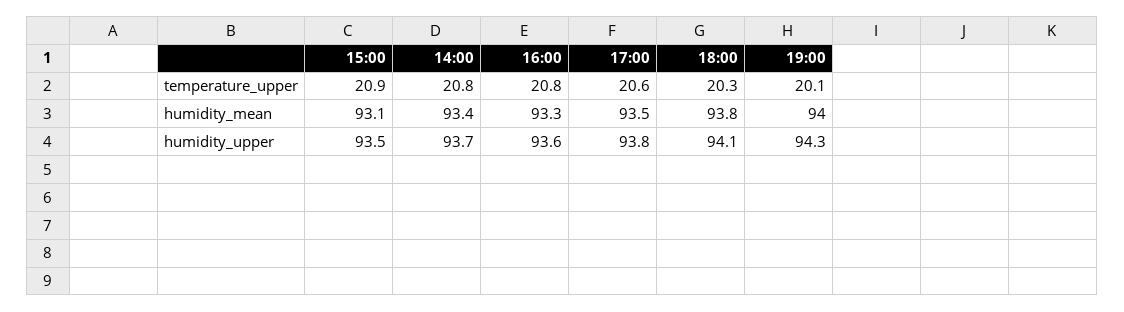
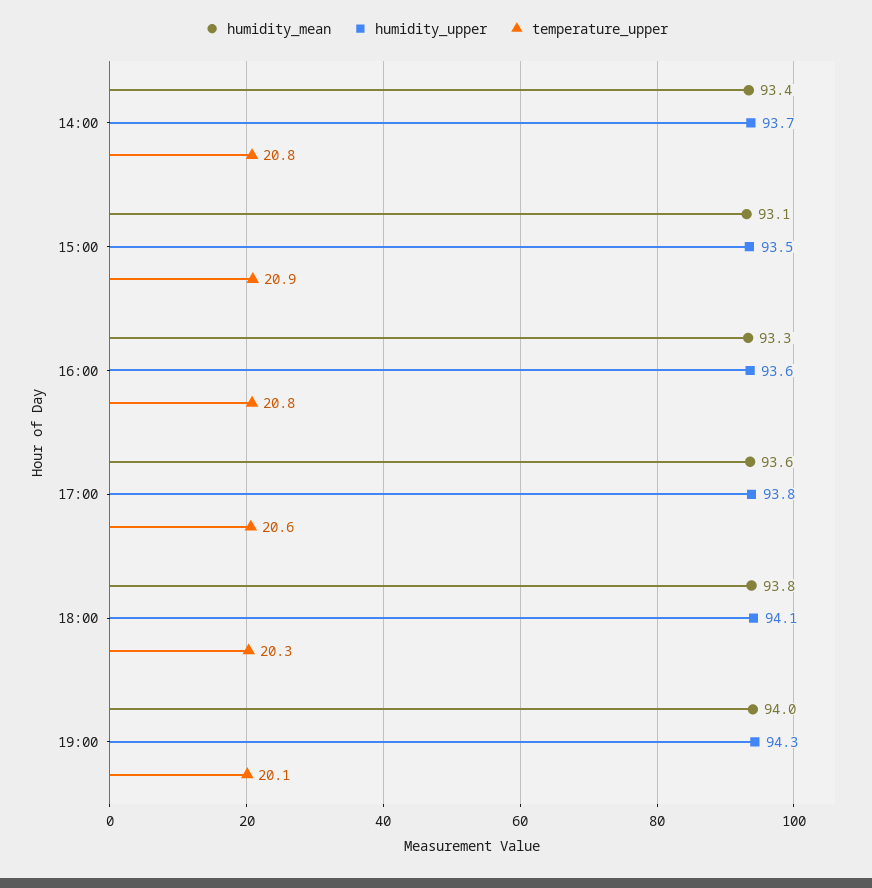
  {
    "temperature_upper": {
      "15:00": 20.9,
      "14:00": 20.8,
      "16:00": 20.8,
      "17:00": 20.6,
      "18:00": 20.3,
      "19:00": 20.1
    },
    "humidity_mean": {
      "15:00": 93.1,
      "14:00": 93.4,
      "16:00": 93.3,
-     "17:00": 93.5,
+     "17:00": 93.6,
      "18:00": 93.8,
      "19:00": 94
    },
    "humidity_upper": {
      "15:00": 93.5,
      "14:00": 93.7,
      "16:00": 93.6,
      "17:00": 93.8,
      "18:00": 94.1,
      "19:00": 94.3
    }
  }

